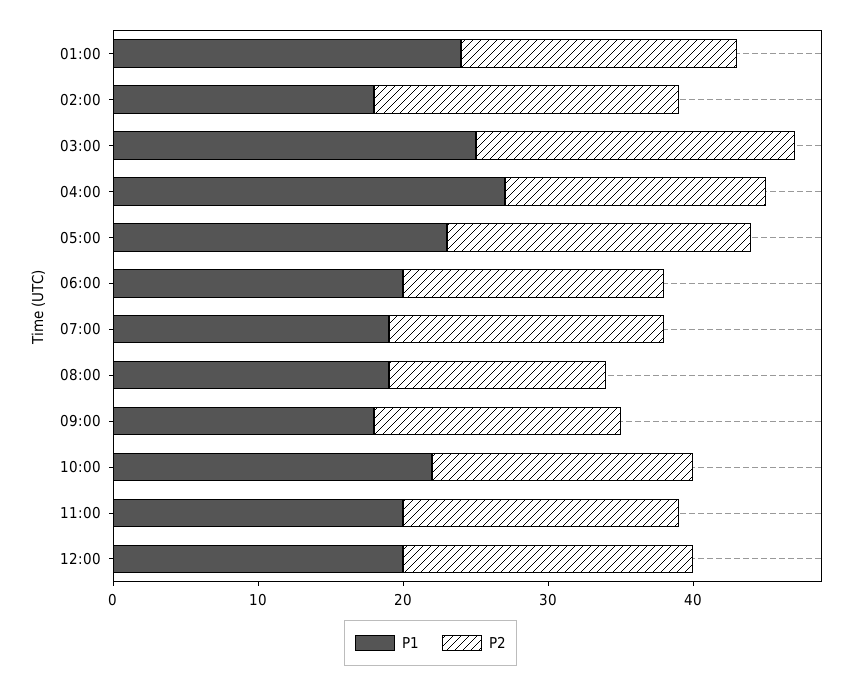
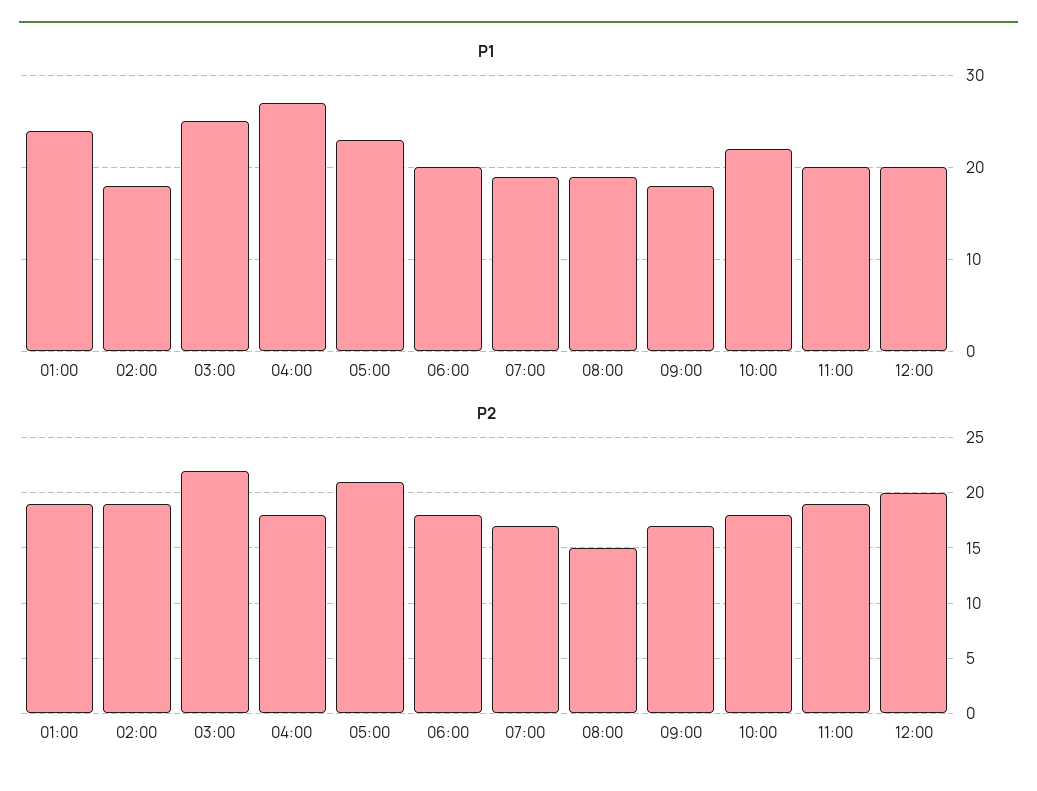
  {
    "P1": {
      "01:00": 24,
      "02:00": 18,
      "03:00": 25,
      "04:00": 27,
      "05:00": 23,
      "06:00": 20,
      "07:00": 19,
      "08:00": 19,
      "09:00": 18,
      "10:00": 22,
      "11:00": 20,
      "12:00": 20
    },
    "P2": {
      "01:00": 19,
-     "02:00": 21,
+     "02:00": 19,
      "03:00": 22,
      "04:00": 18,
      "05:00": 21,
      "06:00": 18,
-     "07:00": 19,
+     "07:00": 17,
      "08:00": 15,
      "09:00": 17,
      "10:00": 18,
      "11:00": 19,
      "12:00": 20
    }
  }

